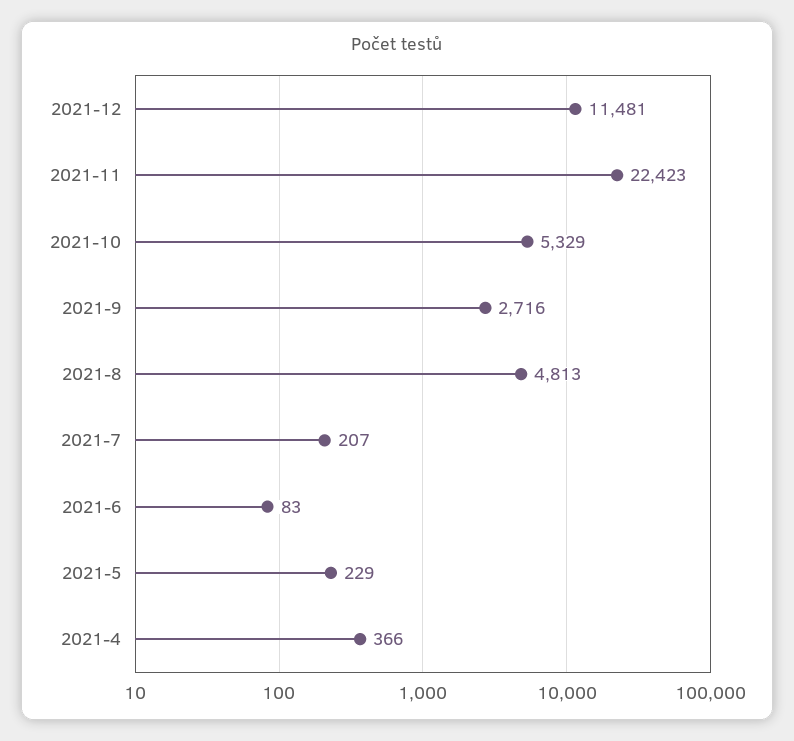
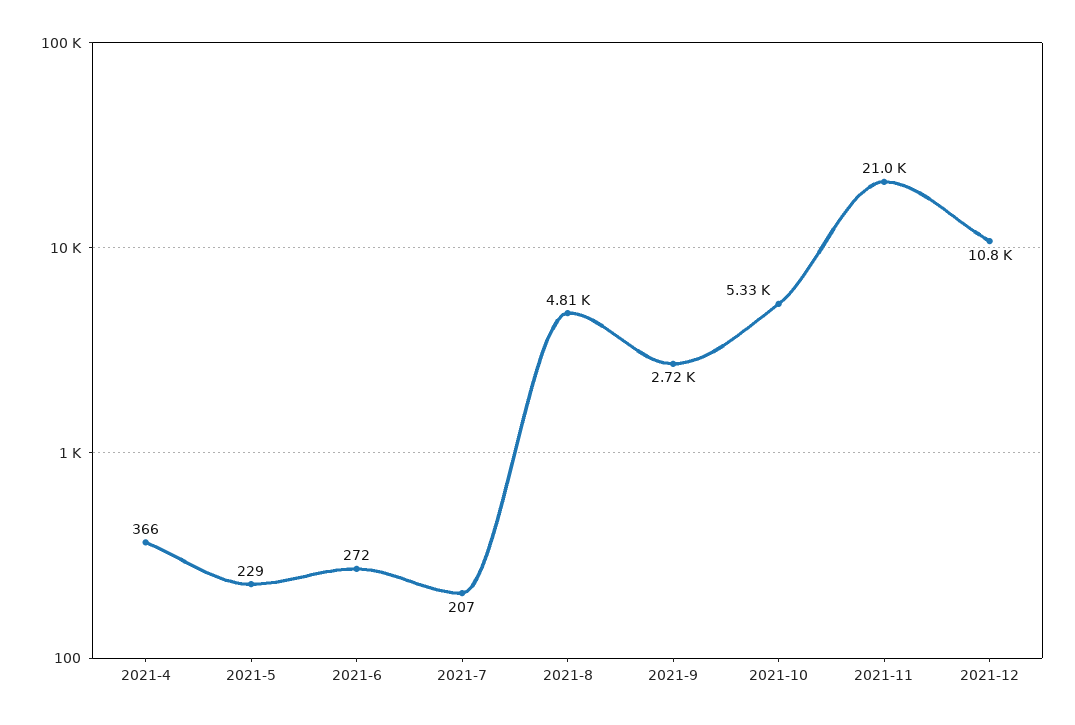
  {
-   "2021-12": 11481,
+   "2021-12": 10800,
-   "2021-11": 22423,
+   "2021-11": 21000,
    "2021-10": 5329,
    "2021-9": 2716,
    "2021-8": 4813,
    "2021-7": 207,
-   "2021-6": 83,
+   "2021-6": 272,
    "2021-5": 229,
    "2021-4": 366
  }

